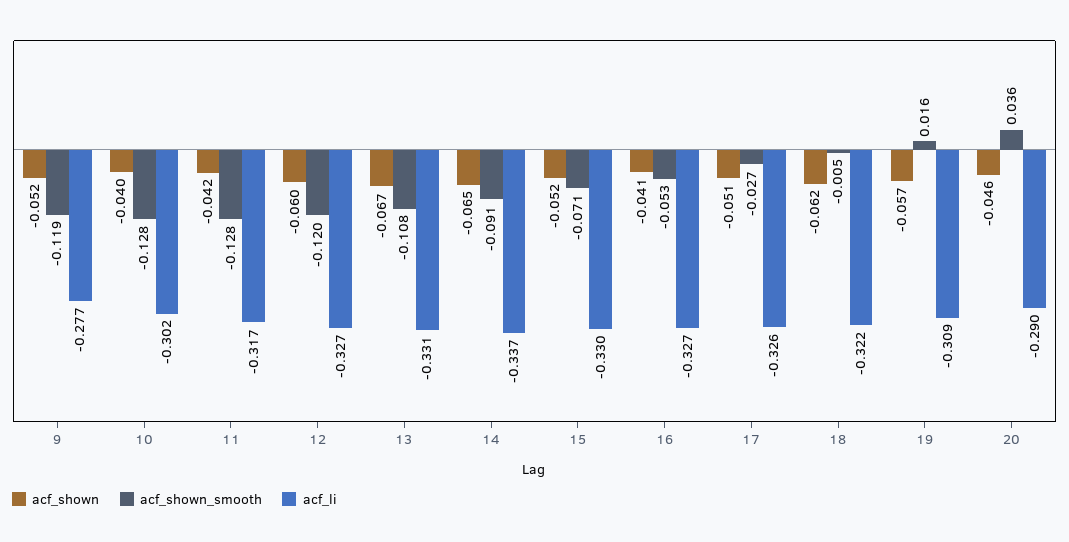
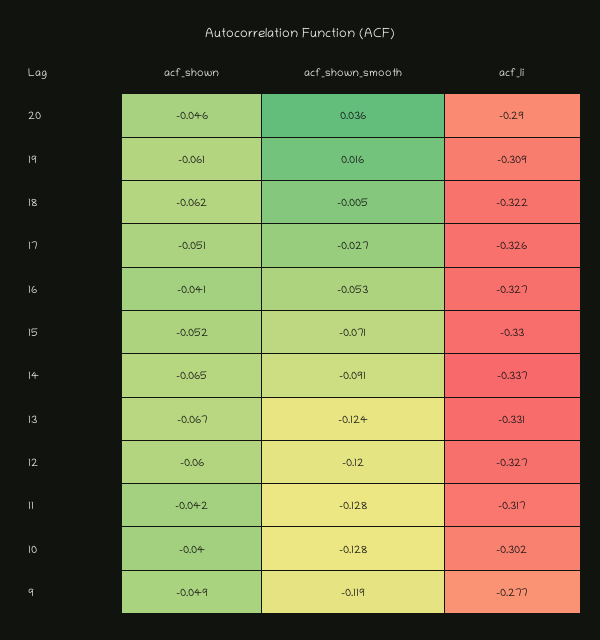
  {
    "acf_shown": {
-     "9": -0.052,
+     "9": -0.049,
      "10": -0.04,
      "11": -0.042,
      "12": -0.06,
      "13": -0.067,
      "14": -0.065,
      "15": -0.052,
      "16": -0.041,
      "17": -0.051,
      "18": -0.062,
-     "19": -0.057,
+     "19": -0.061,
      "20": -0.046
    },
    "acf_shown_smooth": {
      "9": -0.119,
      "10": -0.128,
      "11": -0.128,
      "12": -0.12,
-     "13": -0.108,
+     "13": -0.124,
      "14": -0.091,
      "15": -0.071,
      "16": -0.053,
      "17": -0.027,
      "18": -0.005,
      "19": 0.016,
      "20": 0.036
    },
    "acf_li": {
      "9": -0.277,
      "10": -0.302,
      "11": -0.317,
      "12": -0.327,
      "13": -0.331,
      "14": -0.337,
      "15": -0.33,
      "16": -0.327,
      "17": -0.326,
      "18": -0.322,
      "19": -0.309,
      "20": -0.29
    }
  }

